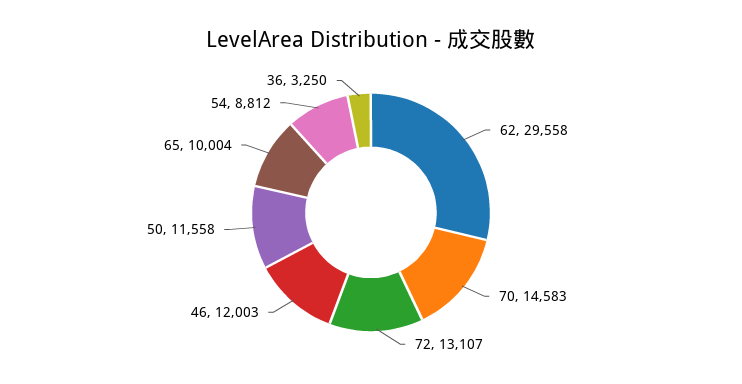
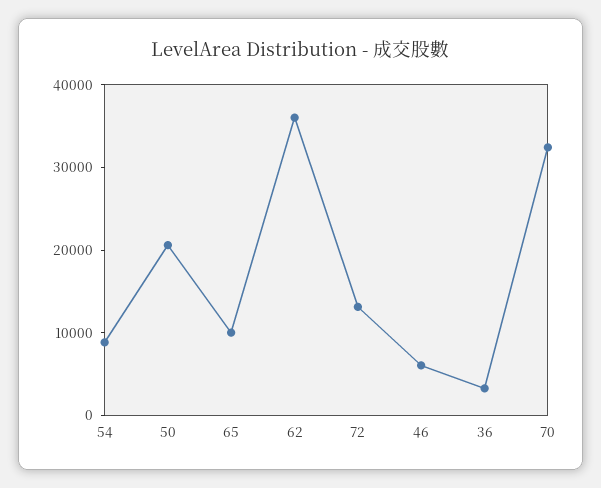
  {
-   "62": 29558,
+   "62": 36000,
-   "70": 14583,
+   "70": 32000,
    "72": 13107,
-   "46": 12003,
+   "46": 6000,
-   "50": 11558,
+   "50": 20000,
    "65": 10004,
    "54": 8812,
    "36": 3250
  }

